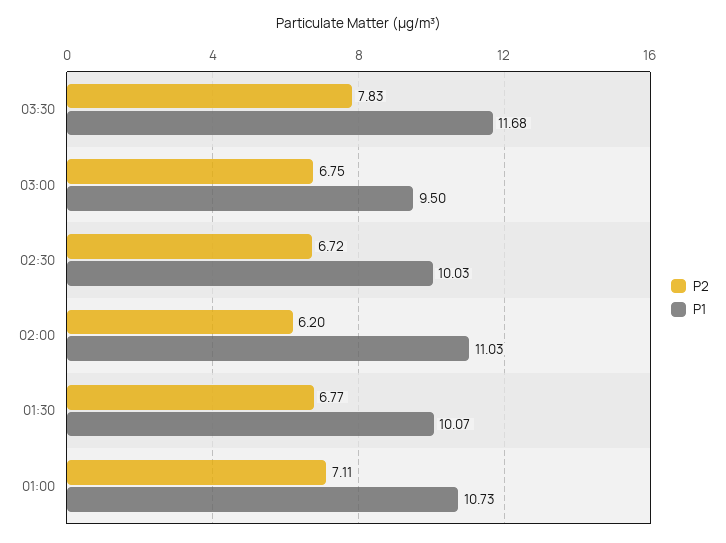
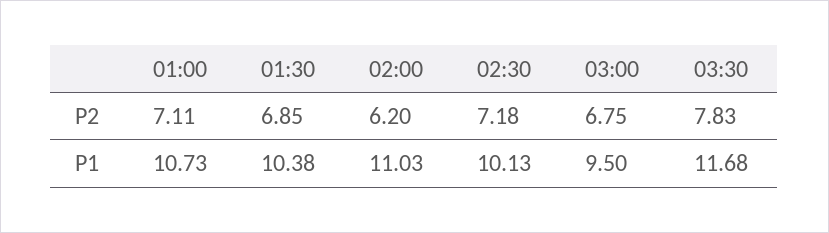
  {
    "P2": {
      "03:30": 7.83,
      "03:00": 6.75,
-     "02:30": 6.72,
+     "02:30": 7.18,
      "02:00": 6.2,
-     "01:30": 6.77,
+     "01:30": 6.85,
      "01:00": 7.11
    },
    "P1": {
      "03:30": 11.68,
      "03:00": 9.5,
-     "02:30": 10.03,
+     "02:30": 10.13,
      "02:00": 11.03,
-     "01:30": 10.07,
+     "01:30": 10.38,
      "01:00": 10.73
    }
  }

